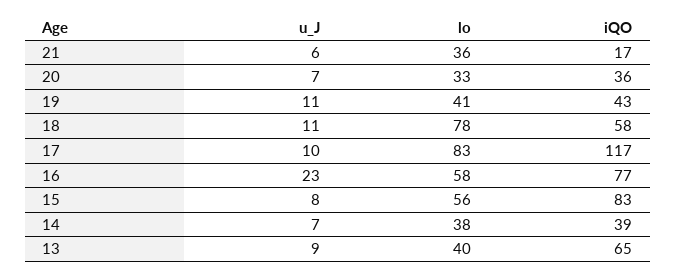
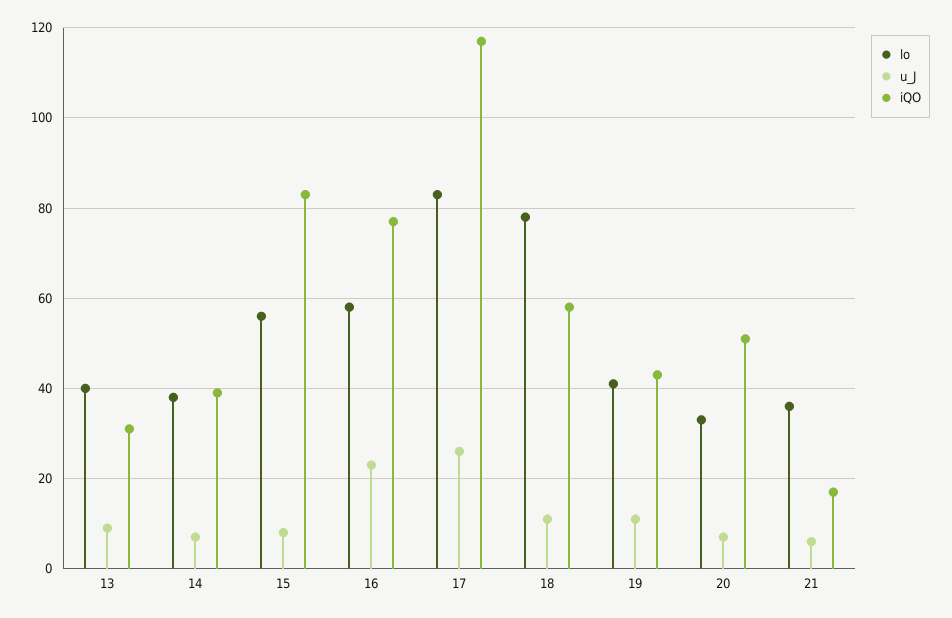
  {
    "u_J": {
      "21": 6,
      "20": 7,
      "19": 11,
      "18": 11,
-     "17": 10,
+     "17": 25,
      "16": 23,
      "15": 8,
      "14": 7,
      "13": 9
    },
    "lo": {
      "21": 36,
      "20": 33,
      "19": 41,
      "18": 78,
      "17": 83,
      "16": 58,
      "15": 56,
      "14": 38,
      "13": 40
    },
    "iQO": {
      "21": 17,
-     "20": 36,
+     "20": 50,
      "19": 43,
      "18": 58,
      "17": 117,
      "16": 77,
      "15": 83,
      "14": 39,
-     "13": 65
+     "13": 30
    }
  }

